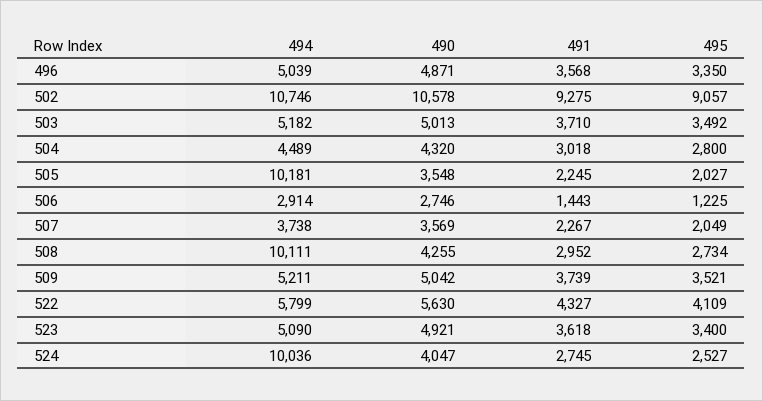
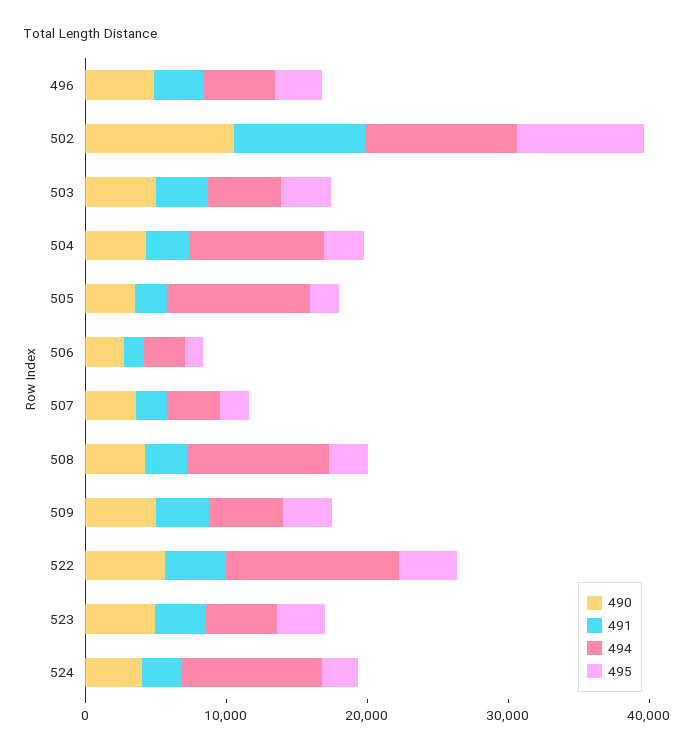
  {
    "494": {
      "496": 5039,
      "502": 10746,
      "503": 5182,
-     "504": 4489,
+     "504": 10000,
      "505": 10181,
      "506": 2914,
      "507": 3738,
      "508": 10111,
      "509": 5211,
-     "522": 5799,
+     "522": 12000,
      "523": 5090,
      "524": 10036
    },
    "490": {
      "496": 4871,
      "502": 10578,
      "503": 5013,
      "504": 4320,
      "505": 3548,
      "506": 2746,
      "507": 3569,
      "508": 4255,
      "509": 5042,
      "522": 5630,
      "523": 4921,
      "524": 4047
    },
    "491": {
      "496": 3568,
      "502": 9275,
      "503": 3710,
      "504": 3018,
      "505": 2245,
      "506": 1443,
      "507": 2267,
      "508": 2952,
      "509": 3739,
      "522": 4327,
      "523": 3618,
      "524": 2745
    },
    "495": {
      "496": 3350,
      "502": 9057,
      "503": 3492,
      "504": 2800,
      "505": 2027,
      "506": 1225,
      "507": 2049,
      "508": 2734,
      "509": 3521,
      "522": 4109,
      "523": 3400,
      "524": 2527
    }
  }

